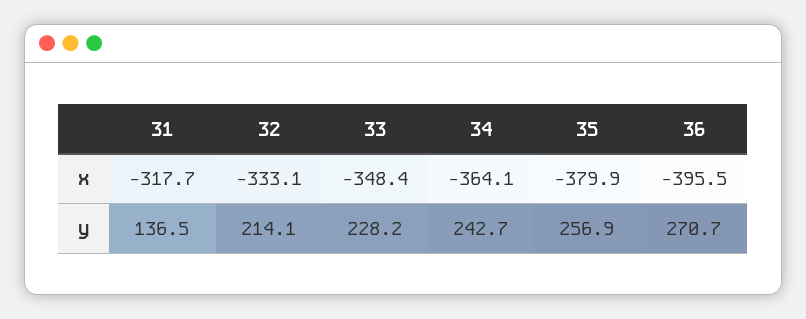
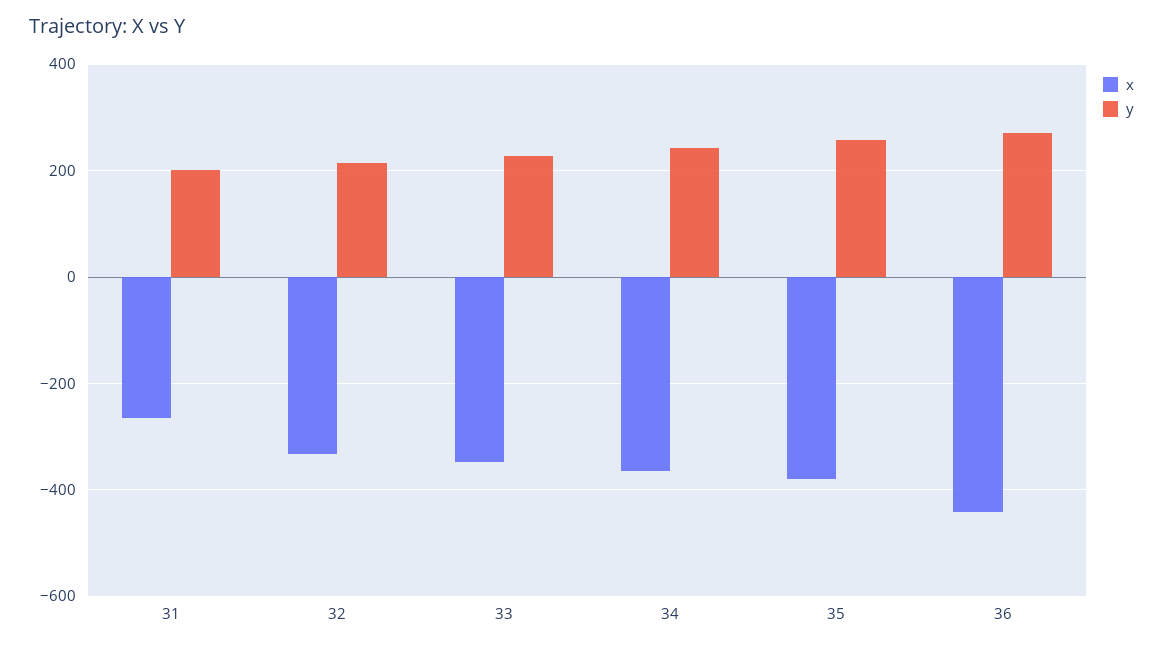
  {
    "x": {
-     "31": -317.7,
+     "31": -260,
      "32": -333.1,
      "33": -348.4,
      "34": -364.1,
      "35": -379.9,
-     "36": -395.5
+     "36": -440
    },
    "y": {
-     "31": 136.5,
+     "31": 200,
      "32": 214.1,
      "33": 228.2,
      "34": 242.7,
      "35": 256.9,
      "36": 270.7
    }
  }

